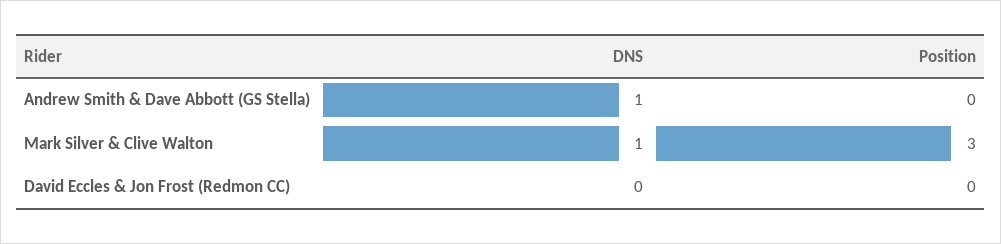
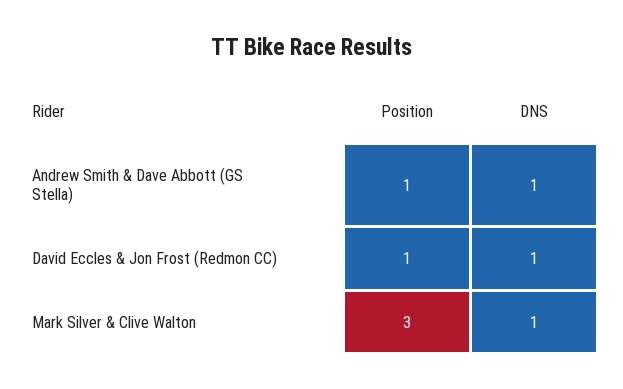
  {
    "DNS": {
      "Andrew Smith & Dave Abbott (GS Stella)": 1,
      "Mark Silver & Clive Walton": 1,
-     "David Eccles & Jon Frost (Redmon CC)": 0
+     "David Eccles & Jon Frost (Redmon CC)": 1
    },
    "Position": {
-     "Andrew Smith & Dave Abbott (GS Stella)": 0,
+     "Andrew Smith & Dave Abbott (GS Stella)": 1,
      "Mark Silver & Clive Walton": 3,
-     "David Eccles & Jon Frost (Redmon CC)": 0
+     "David Eccles & Jon Frost (Redmon CC)": 1
    }
  }

